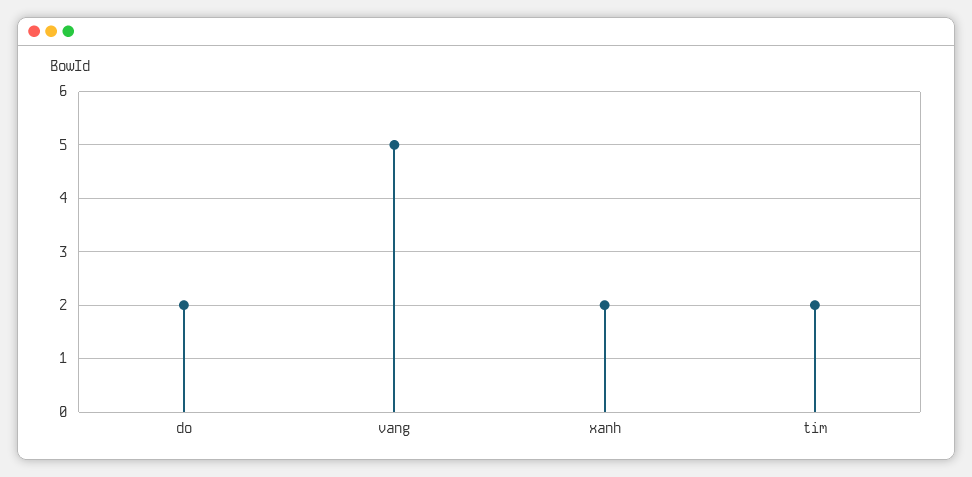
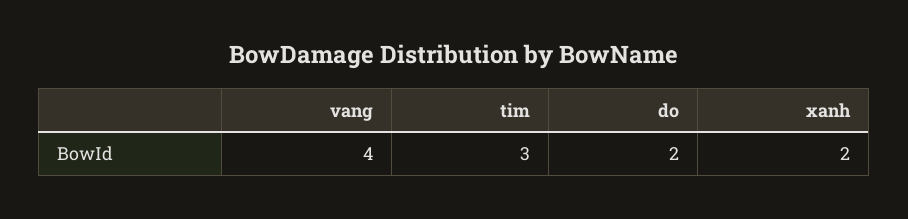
  {
    "do": 2,
-   "vang": 5,
+   "vang": 4,
    "xanh": 2,
-   "tim": 2
+   "tim": 3
  }

